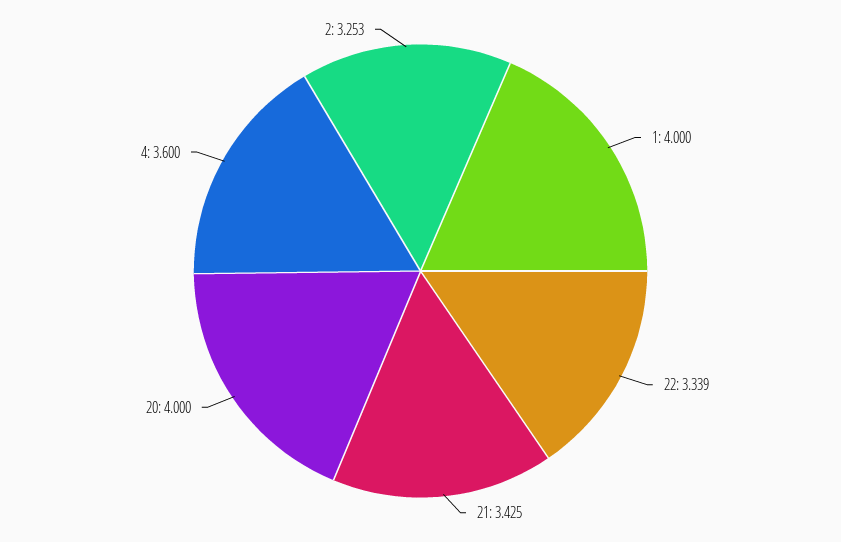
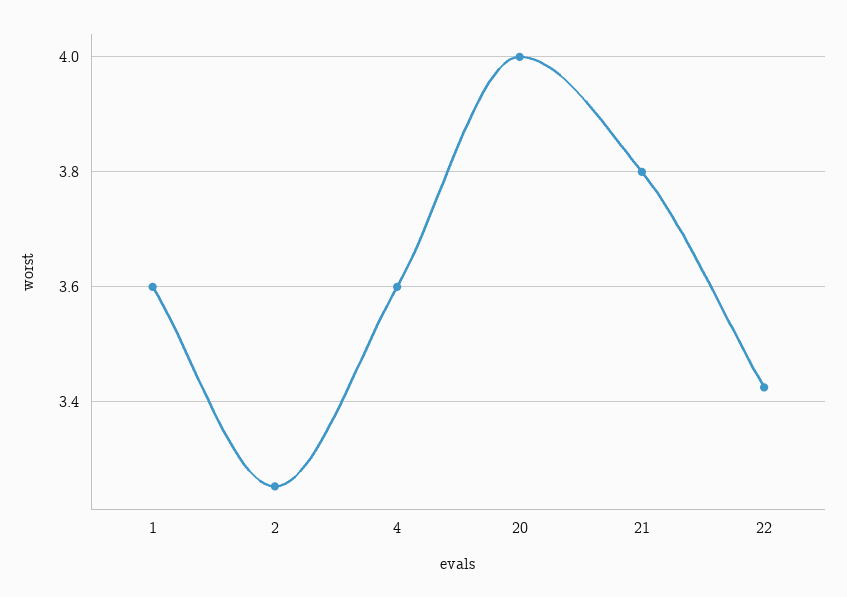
  {
-   "1": 4,
+   "1": 3.6,
-   "22": 3.339,
+   "22": 3.42,
-   "21": 3.425,
+   "21": 3.8,
    "20": 4,
    "4": 3.6,
    "2": 3.253
  }

